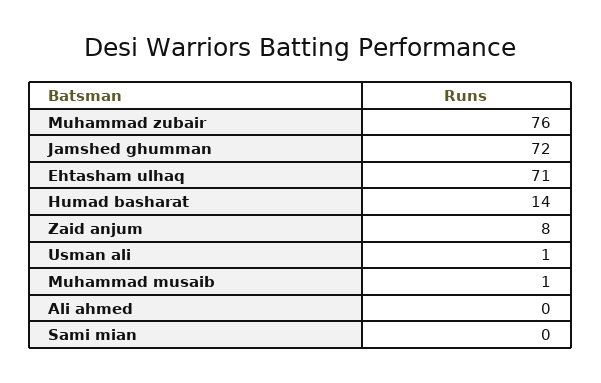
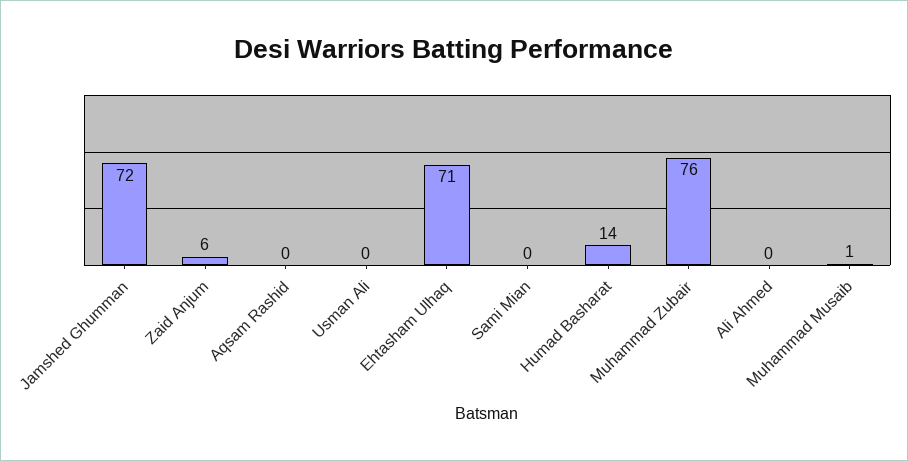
  {
    "Muhammad zubair": 76,
    "Jamshed ghumman": 72,
    "Ehtasham ulhaq": 71,
    "Humad basharat": 14,
-   "Zaid anjum": 8,
+   "Zaid anjum": 6,
-   "Usman ali": 1,
+   "Usman ali": 0,
    "Muhammad musaib": 1,
    "Ali ahmed": 0,
-   "Sami mian": 0
+   "Sami mian": 0,
+   "Aqsam Rashid": 0
  }

